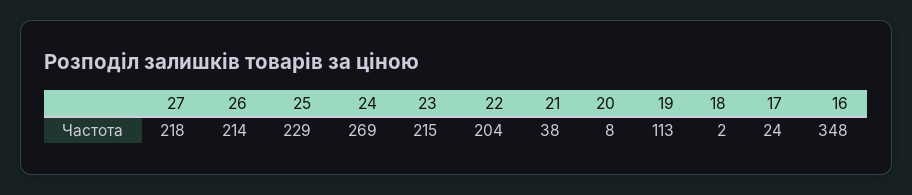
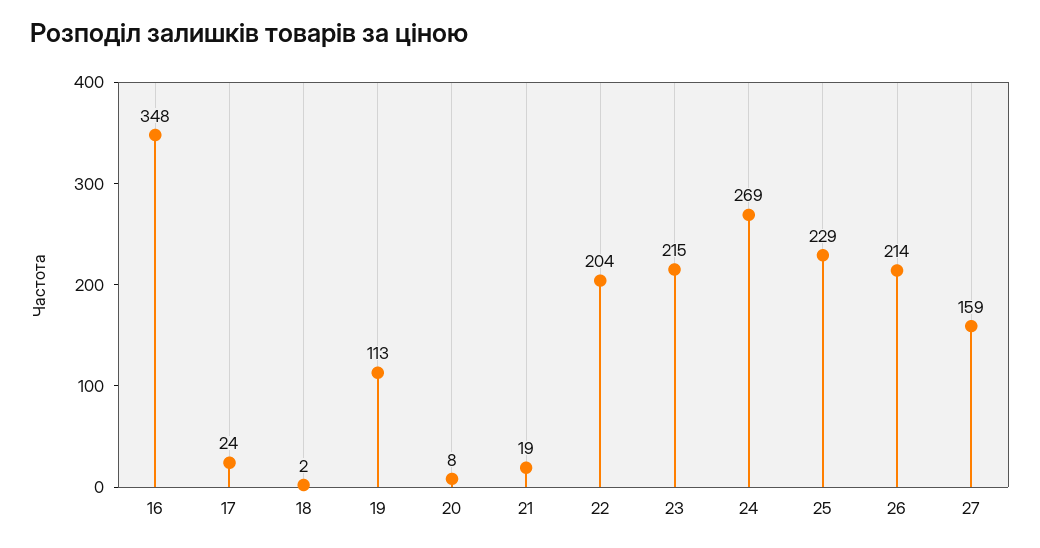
  {
-   "27": 218,
+   "27": 159,
    "26": 214,
    "25": 229,
    "24": 269,
    "23": 215,
    "22": 204,
-   "21": 38,
+   "21": 19,
    "20": 8,
    "19": 113,
    "18": 2,
    "17": 24,
    "16": 348
  }

